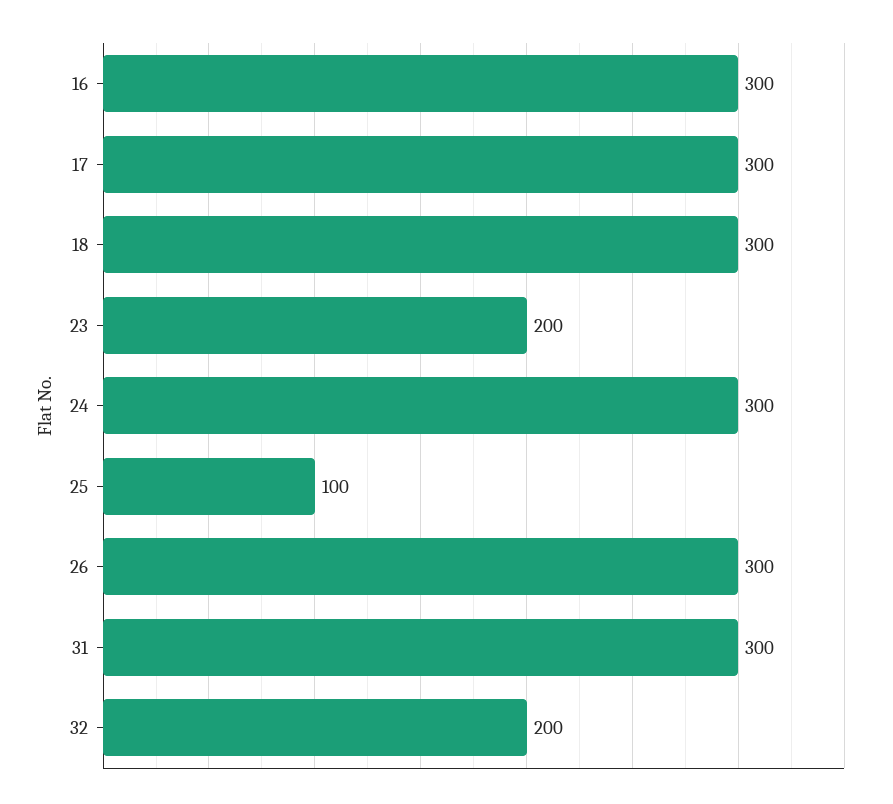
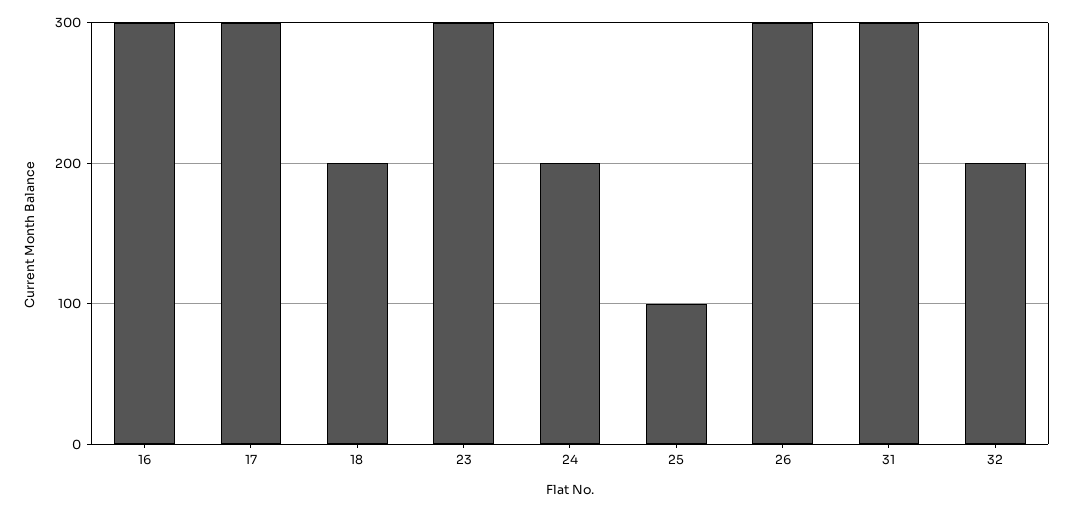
  {
    "16": 300,
    "17": 300,
-   "18": 300,
+   "18": 200,
-   "23": 200,
+   "23": 300,
-   "24": 300,
+   "24": 200,
    "25": 100,
    "26": 300,
    "31": 300,
    "32": 200
  }

